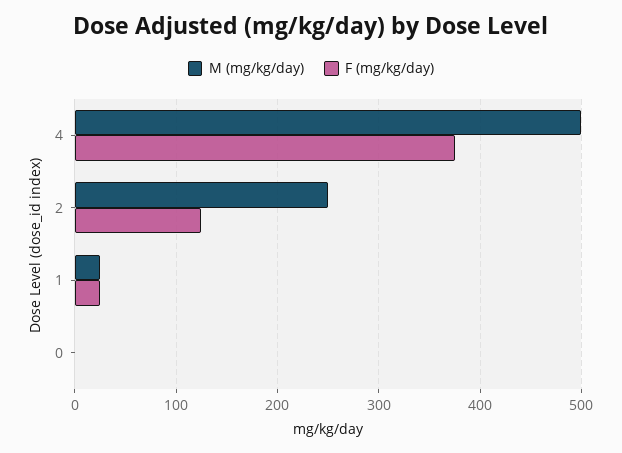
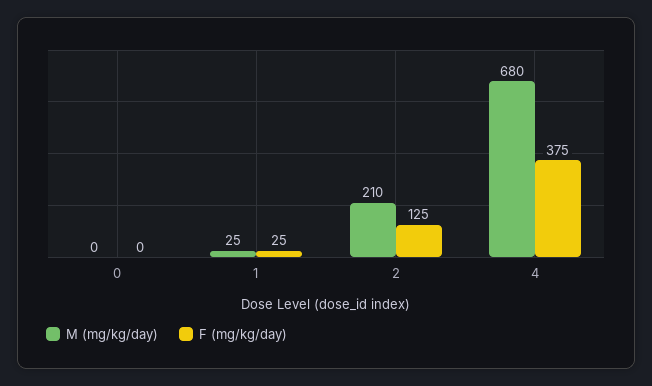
  {
    "M (mg/kg/day)": {
-     "4": 500,
+     "4": 680,
-     "2": 250,
+     "2": 210,
      "1": 25,
      "0": 0
    },
    "F (mg/kg/day)": {
      "4": 375,
      "2": 125,
      "1": 25,
      "0": 0
    }
  }

